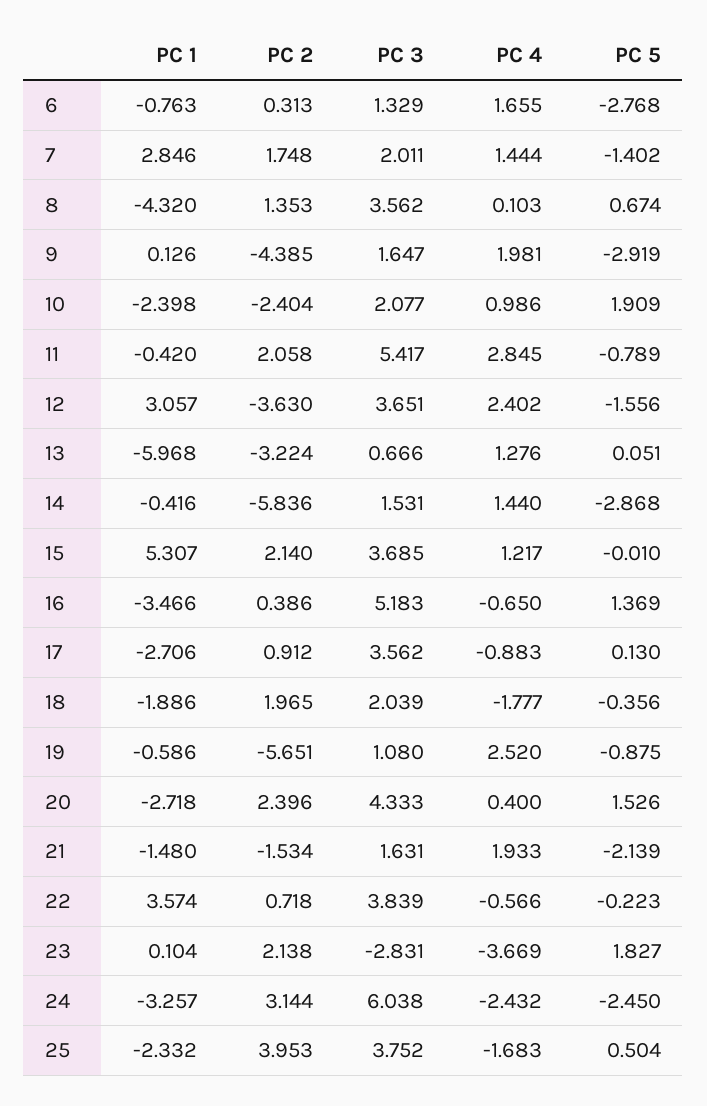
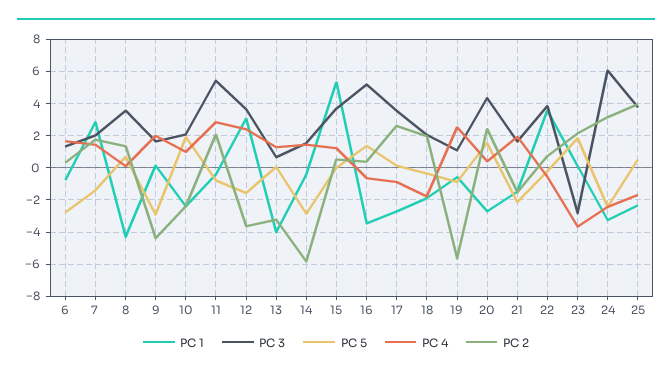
  {
    "PC 1": {
      "6": -0.763,
      "7": 2.846,
      "8": -4.32,
      "9": 0.126,
      "10": -2.398,
      "11": -0.42,
      "12": 3.057,
-     "13": -5.968,
+     "13": -4,
      "14": -0.416,
      "15": 5.307,
      "16": -3.466,
      "17": -2.706,
      "18": -1.886,
      "19": -0.586,
      "20": -2.718,
      "21": -1.48,
      "22": 3.574,
      "23": 0.104,
      "24": -3.257,
      "25": -2.332
    },
    "PC 2": {
      "6": 0.313,
      "7": 1.748,
      "8": 1.353,
      "9": -4.385,
      "10": -2.404,
      "11": 2.058,
      "12": -3.63,
      "13": -3.224,
      "14": -5.836,
-     "15": 2.14,
+     "15": 0.5,
      "16": 0.386,
-     "17": 0.912,
+     "17": 2.5,
      "18": 1.965,
      "19": -5.651,
      "20": 2.396,
      "21": -1.534,
      "22": 0.718,
      "23": 2.138,
      "24": 3.144,
      "25": 3.953
    },
    "PC 3": {
      "6": 1.329,
      "7": 2.011,
      "8": 3.562,
      "9": 1.647,
      "10": 2.077,
      "11": 5.417,
      "12": 3.651,
      "13": 0.666,
      "14": 1.531,
      "15": 3.685,
      "16": 5.183,
      "17": 3.562,
      "18": 2.039,
      "19": 1.08,
      "20": 4.333,
      "21": 1.631,
      "22": 3.839,
      "23": -2.831,
      "24": 6.038,
      "25": 3.752
    },
    "PC 4": {
      "6": 1.655,
      "7": 1.444,
      "8": 0.103,
      "9": 1.981,
      "10": 0.986,
      "11": 2.845,
      "12": 2.402,
      "13": 1.276,
      "14": 1.44,
      "15": 1.217,
      "16": -0.65,
      "17": -0.883,
      "18": -1.777,
      "19": 2.52,
      "20": 0.4,
      "21": 1.933,
      "22": -0.566,
      "23": -3.669,
      "24": -2.432,
      "25": -1.683
    },
    "PC 5": {
      "6": -2.768,
      "7": -1.402,
      "8": 0.674,
      "9": -2.919,
      "10": 1.909,
      "11": -0.789,
      "12": -1.556,
      "13": 0.051,
      "14": -2.868,
      "15": -0.01,
      "16": 1.369,
      "17": 0.13,
      "18": -0.356,
      "19": -0.875,
      "20": 1.526,
      "21": -2.139,
      "22": -0.223,
      "23": 1.827,
      "24": -2.45,
      "25": 0.504
    }
  }

